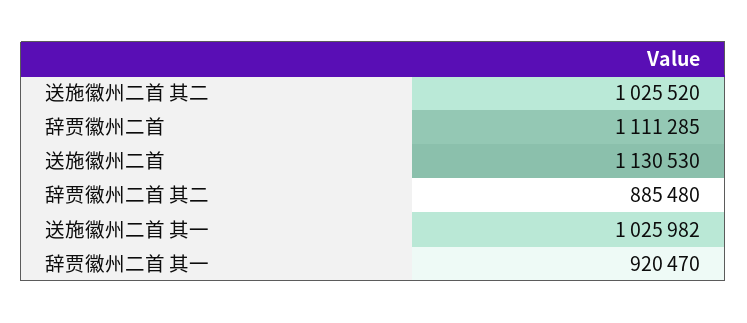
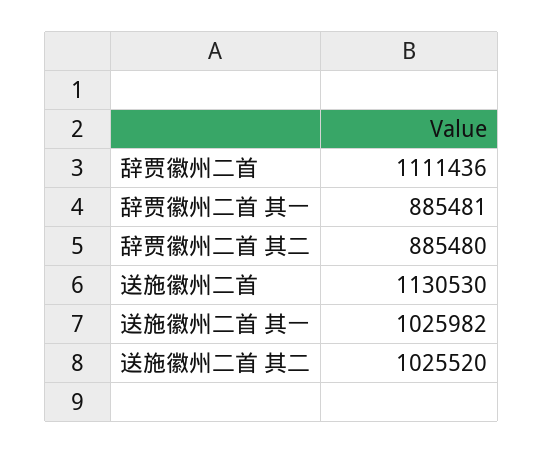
  {
    "送施徽州二首 其二": 1025520,
-   "辞贾徽州二首": 1111285,
+   "辞贾徽州二首": 1111436,
    "送施徽州二首": 1130530,
    "辞贾徽州二首 其二": 885480,
    "送施徽州二首 其一": 1025982,
-   "辞贾徽州二首 其一": 920470
+   "辞贾徽州二首 其一": 885481
  }

